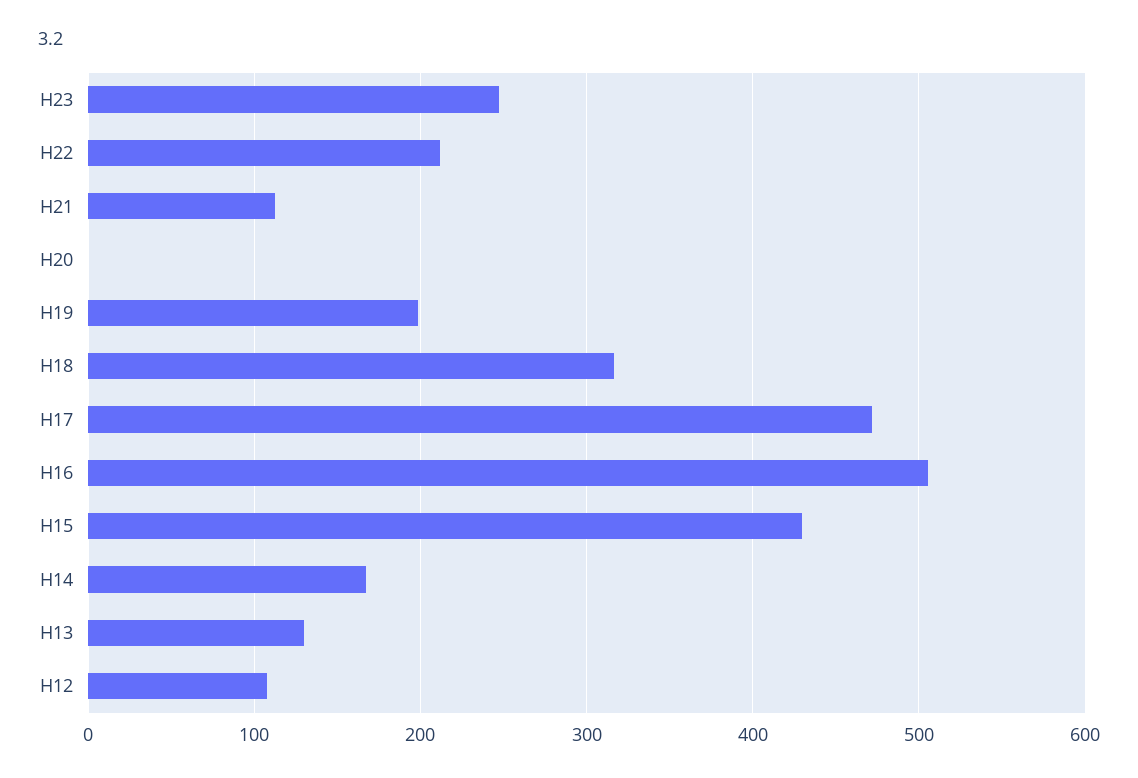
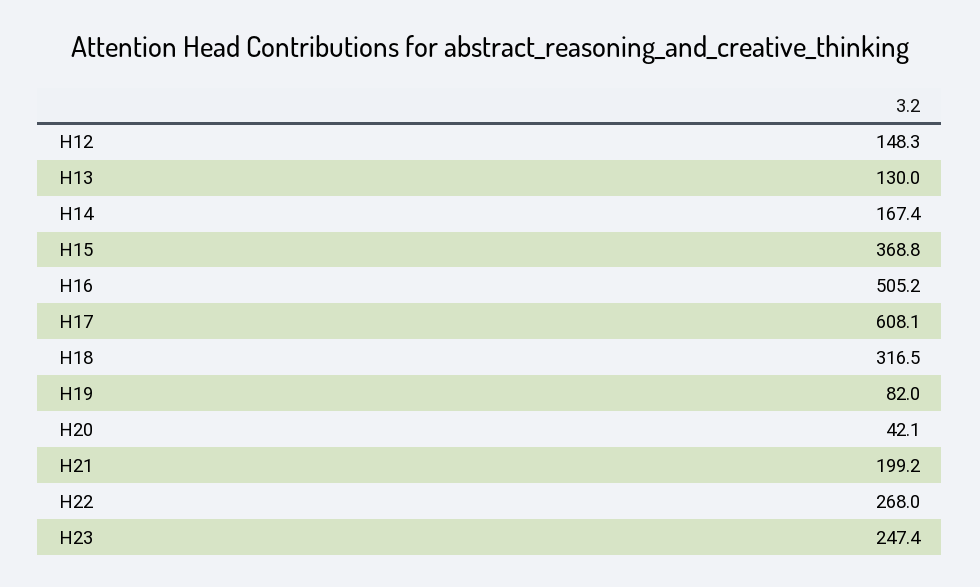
  {
    "H23": 247.4,
-   "H22": 210,
+   "H22": 268,
-   "H21": 110,
+   "H21": 199.2,
-   "H20": 0,
+   "H20": 42.1,
-   "H19": 200,
+   "H19": 82,
    "H18": 316.5,
-   "H17": 470,
+   "H17": 608.1,
    "H16": 505.2,
-   "H15": 430,
+   "H15": 368.8,
    "H14": 167.4,
    "H13": 130,
-   "H12": 110
+   "H12": 148.3
  }

